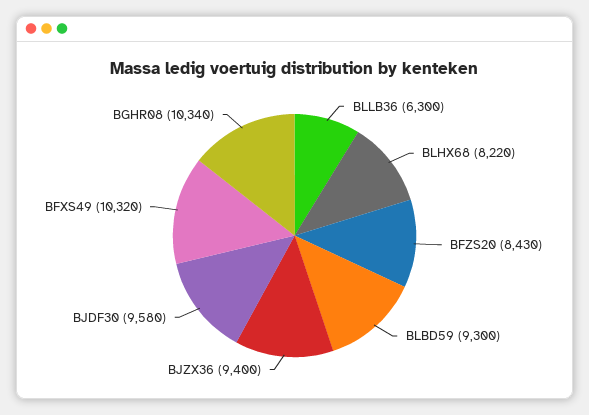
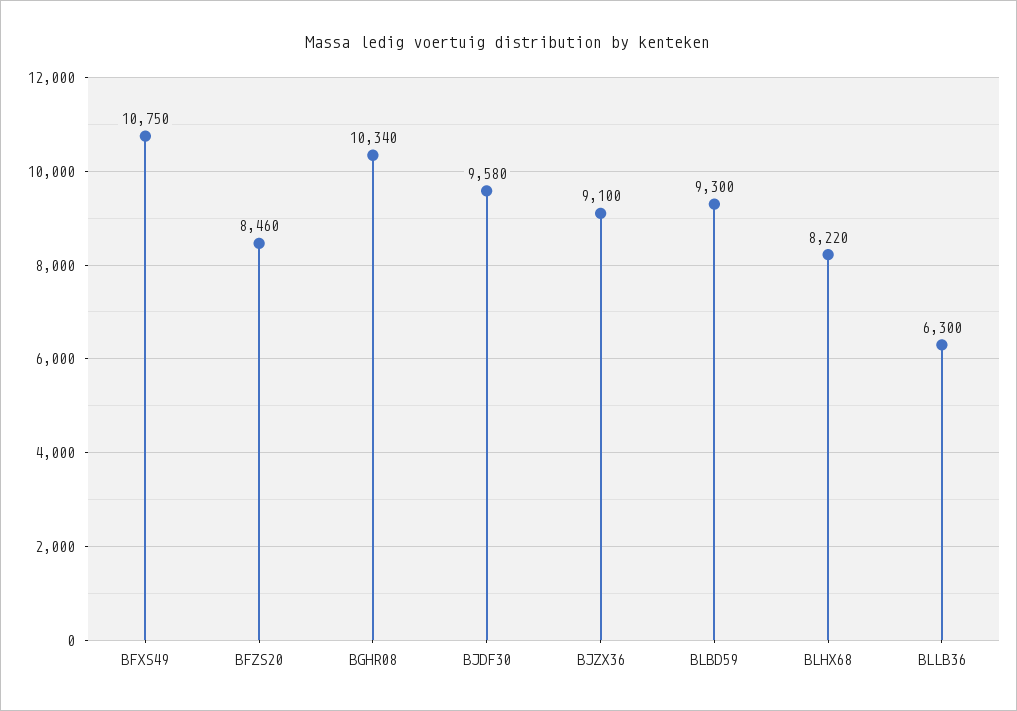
  {
    "BLLB36": 6300,
    "BLHX68": 8220,
-   "BFZS20": 8430,
+   "BFZS20": 8460,
    "BLBD59": 9300,
-   "BJZX36": 9400,
+   "BJZX36": 9100,
    "BJDF30": 9580,
-   "BFXS49": 10320,
+   "BFXS49": 10750,
    "BGHR08": 10340
  }

